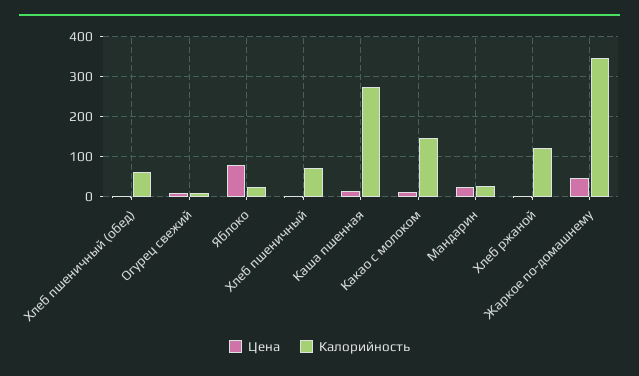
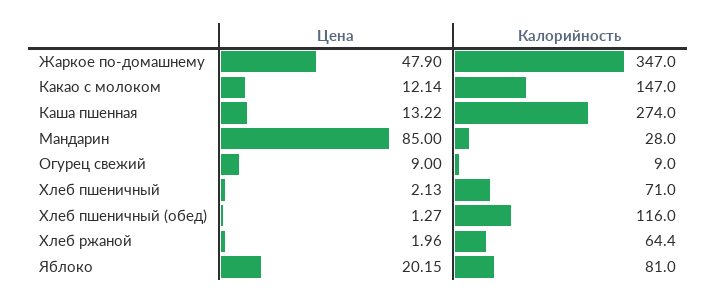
  {
    "Цена": {
      "Хлеб пшеничный (обед)": 1.27,
      "Огурец свежий": 9,
-     "Яблоко": 80,
+     "Яблоко": 20.15,
      "Хлеб пшеничный": 2.13,
      "Каша пшенная": 13.22,
      "Какао с молоком": 12.14,
-     "Мандарин": 20,
+     "Мандарин": 85,
      "Хлеб ржаной": 1.96,
      "Жаркое по-домашнему": 47.9
    },
    "Калорийность": {
-     "Хлеб пшеничный (обед)": 60,
+     "Хлеб пшеничный (обед)": 116,
      "Огурец свежий": 9,
-     "Яблоко": 20,
+     "Яблоко": 81,
      "Хлеб пшеничный": 71,
      "Каша пшенная": 274,
      "Какао с молоком": 147,
      "Мандарин": 28,
-     "Хлеб ржаной": 120,
+     "Хлеб ржаной": 64.4,
      "Жаркое по-домашнему": 347
    }
  }

